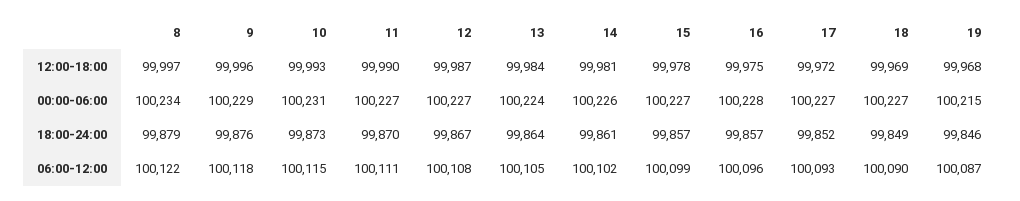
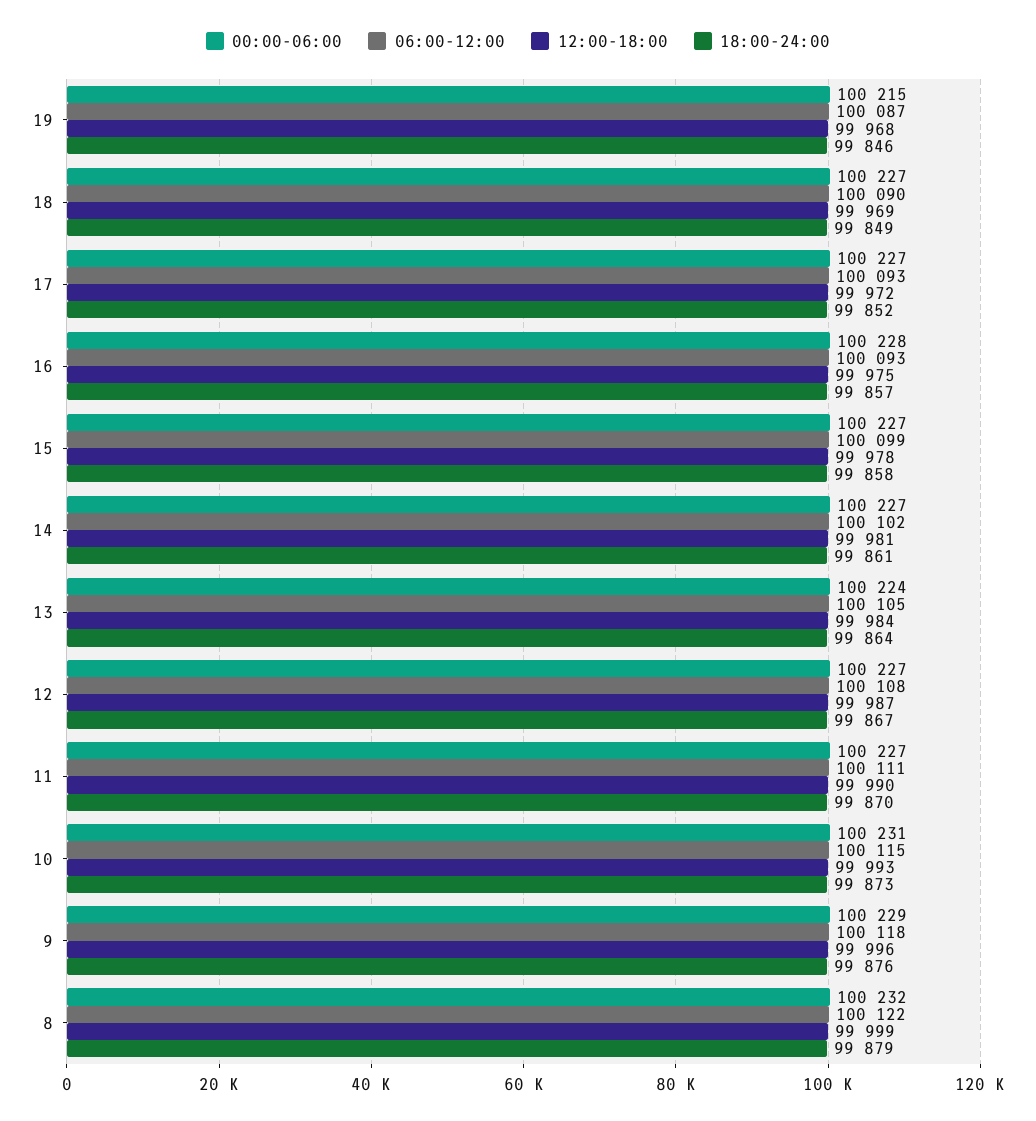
  {
    "12:00-18:00": {
-     "8": 99997,
+     "8": 99999,
      "9": 99996,
      "10": 99993,
      "11": 99990,
      "12": 99987,
      "13": 99984,
      "14": 99981,
      "15": 99978,
      "16": 99975,
      "17": 99972,
      "18": 99969,
      "19": 99968
    },
    "00:00-06:00": {
-     "8": 100234,
+     "8": 100232,
      "9": 100229,
      "10": 100231,
      "11": 100227,
      "12": 100227,
      "13": 100224,
-     "14": 100226,
+     "14": 100227,
      "15": 100227,
      "16": 100228,
      "17": 100227,
      "18": 100227,
      "19": 100215
    },
    "18:00-24:00": {
      "8": 99879,
      "9": 99876,
      "10": 99873,
      "11": 99870,
      "12": 99867,
      "13": 99864,
      "14": 99861,
-     "15": 99857,
+     "15": 99858,
      "16": 99857,
      "17": 99852,
      "18": 99849,
      "19": 99846
    },
    "06:00-12:00": {
      "8": 100122,
      "9": 100118,
      "10": 100115,
      "11": 100111,
      "12": 100108,
      "13": 100105,
      "14": 100102,
      "15": 100099,
-     "16": 100096,
+     "16": 100093,
      "17": 100093,
      "18": 100090,
      "19": 100087
    }
  }

